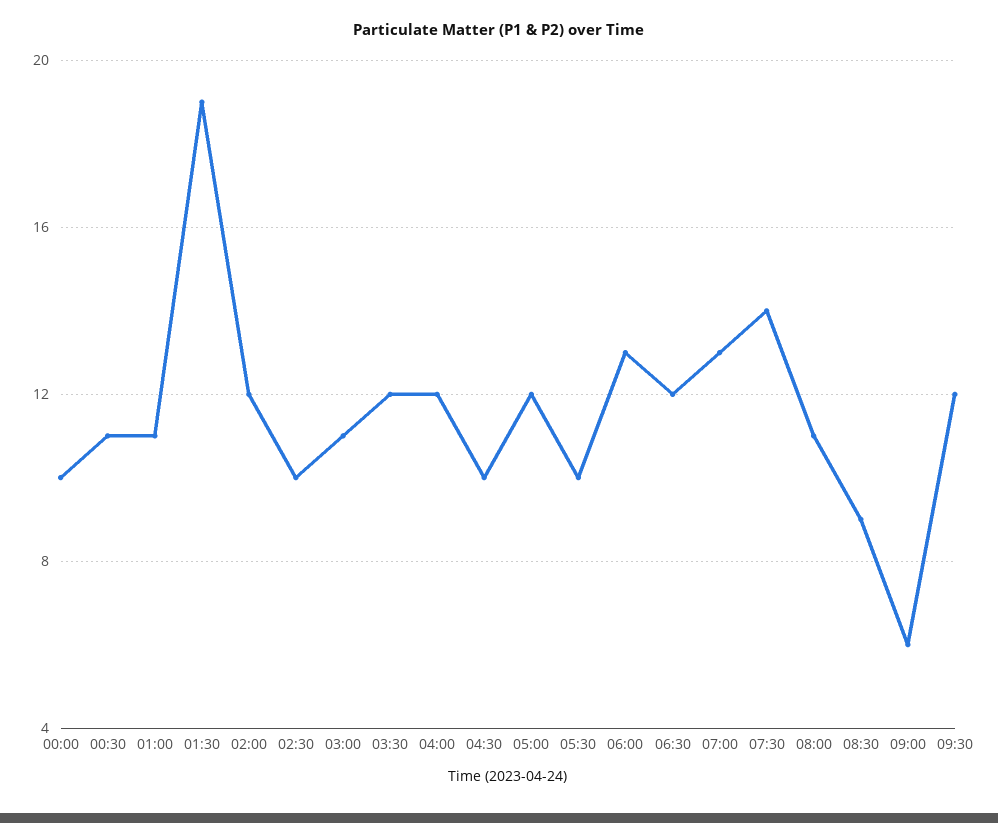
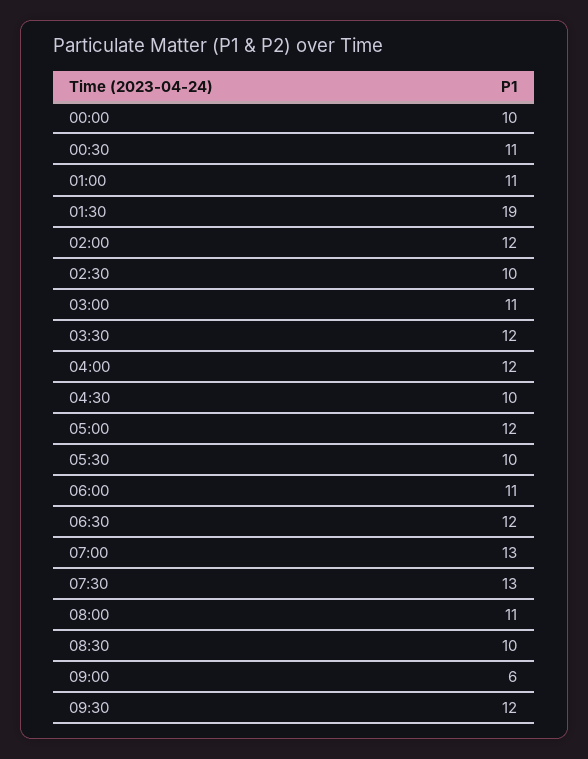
  {
    "00:00": 10,
    "00:30": 11,
    "01:00": 11,
    "01:30": 19,
    "02:00": 12,
    "02:30": 10,
    "03:00": 11,
    "03:30": 12,
    "04:00": 12,
    "04:30": 10,
    "05:00": 12,
    "05:30": 10,
-   "06:00": 13,
+   "06:00": 11,
    "06:30": 12,
    "07:00": 13,
-   "07:30": 14,
+   "07:30": 13,
    "08:00": 11,
-   "08:30": 9,
+   "08:30": 10,
    "09:00": 6,
    "09:30": 12
  }

